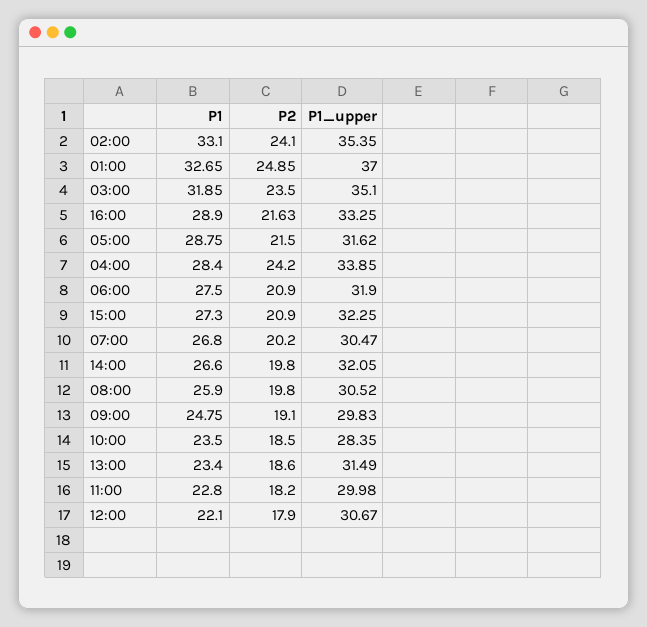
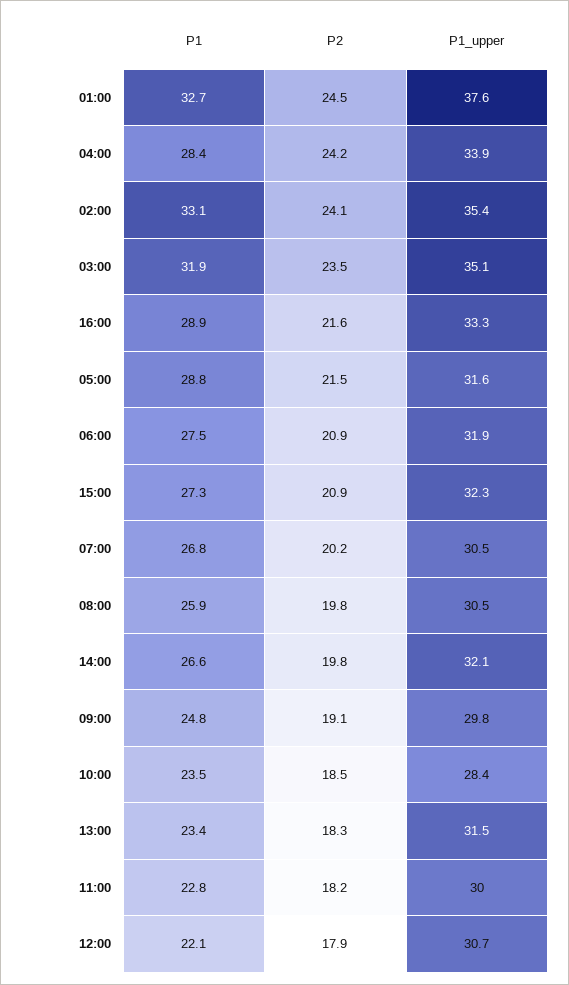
  {
    "P1": {
      "02:00": 33.1,
      "01:00": 32.65,
      "03:00": 31.85,
      "16:00": 28.9,
      "05:00": 28.75,
      "04:00": 28.4,
      "06:00": 27.5,
      "15:00": 27.3,
      "07:00": 26.8,
      "14:00": 26.6,
      "08:00": 25.9,
      "09:00": 24.75,
      "10:00": 23.5,
      "13:00": 23.4,
      "11:00": 22.8,
      "12:00": 22.1
    },
    "P2": {
      "02:00": 24.1,
-     "01:00": 24.85,
+     "01:00": 24.5,
      "03:00": 23.5,
      "16:00": 21.63,
      "05:00": 21.5,
      "04:00": 24.2,
      "06:00": 20.9,
      "15:00": 20.9,
      "07:00": 20.2,
      "14:00": 19.8,
      "08:00": 19.8,
      "09:00": 19.1,
      "10:00": 18.5,
-     "13:00": 18.6,
+     "13:00": 18.3,
      "11:00": 18.2,
      "12:00": 17.9
    },
    "P1_upper": {
      "02:00": 35.35,
-     "01:00": 37,
+     "01:00": 37.6,
      "03:00": 35.1,
      "16:00": 33.25,
      "05:00": 31.62,
      "04:00": 33.85,
      "06:00": 31.9,
      "15:00": 32.25,
      "07:00": 30.47,
      "14:00": 32.05,
      "08:00": 30.52,
      "09:00": 29.83,
      "10:00": 28.35,
      "13:00": 31.49,
      "11:00": 29.98,
      "12:00": 30.67
    }
  }

